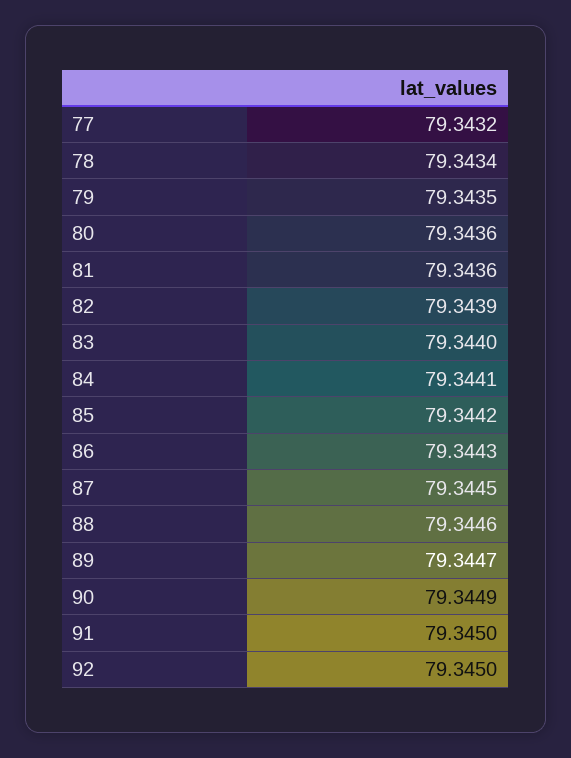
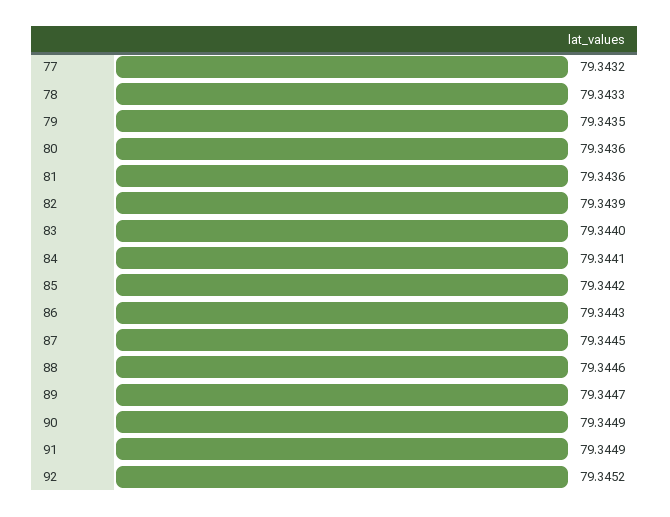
  {
    "77": 79.3432,
-   "78": 79.3434,
+   "78": 79.3433,
    "79": 79.3435,
    "80": 79.3436,
    "81": 79.3436,
    "82": 79.3439,
    "83": 79.344,
    "84": 79.3441,
    "85": 79.3442,
    "86": 79.3443,
    "87": 79.3445,
    "88": 79.3446,
    "89": 79.3447,
    "90": 79.3449,
-   "91": 79.345,
+   "91": 79.3449,
-   "92": 79.345
+   "92": 79.3452
  }

